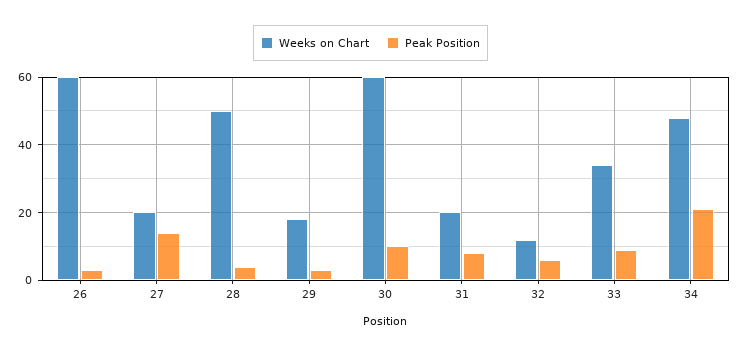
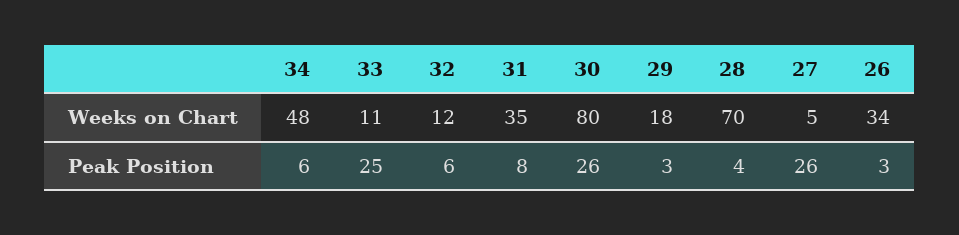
  {
    "Weeks on Chart": {
-     "26": 60,
+     "26": 34,
-     "27": 20,
+     "27": 5,
-     "28": 50,
+     "28": 70,
      "29": 18,
-     "30": 60,
+     "30": 80,
-     "31": 20,
+     "31": 35,
      "32": 12,
-     "33": 35,
+     "33": 11,
      "34": 48
    },
    "Peak Position": {
      "26": 3,
-     "27": 15,
+     "27": 26,
      "28": 4,
      "29": 3,
-     "30": 10,
+     "30": 26,
      "31": 8,
      "32": 6,
-     "33": 10,
+     "33": 25,
-     "34": 20
+     "34": 6
    }
  }

